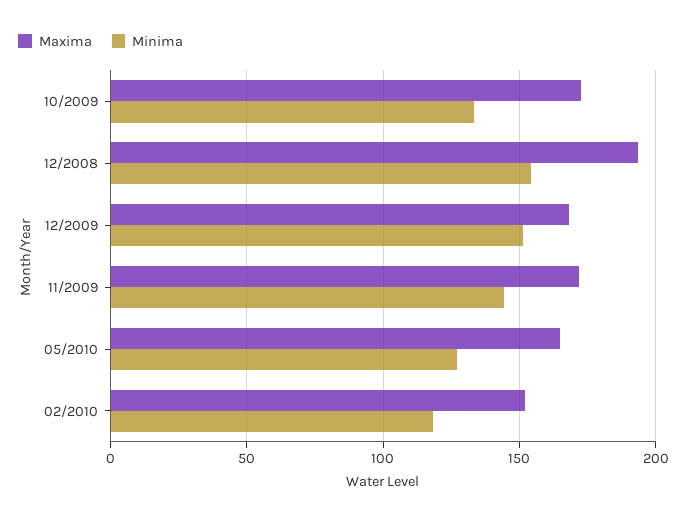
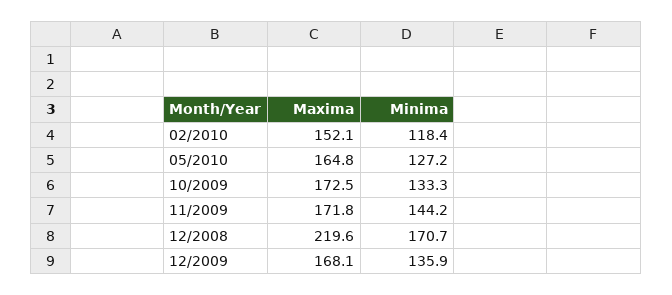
  {
    "Maxima": {
      "10/2009": 172.5,
-     "12/2008": 195,
+     "12/2008": 219.6,
      "12/2009": 168.1,
      "11/2009": 171.8,
      "05/2010": 164.8,
      "02/2010": 152.1
    },
    "Minima": {
      "10/2009": 133.3,
-     "12/2008": 155,
+     "12/2008": 170.7,
-     "12/2009": 150,
+     "12/2009": 135.9,
      "11/2009": 144.2,
      "05/2010": 127.2,
      "02/2010": 118.4
    }
  }

